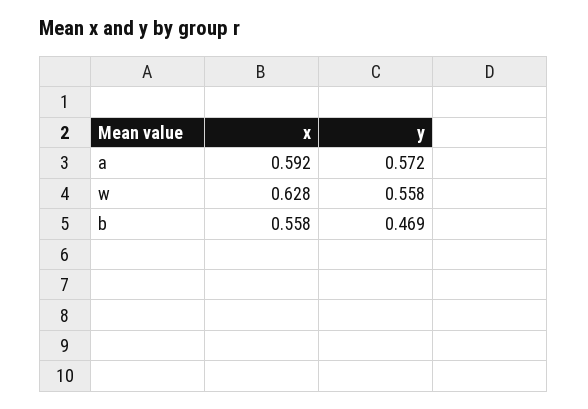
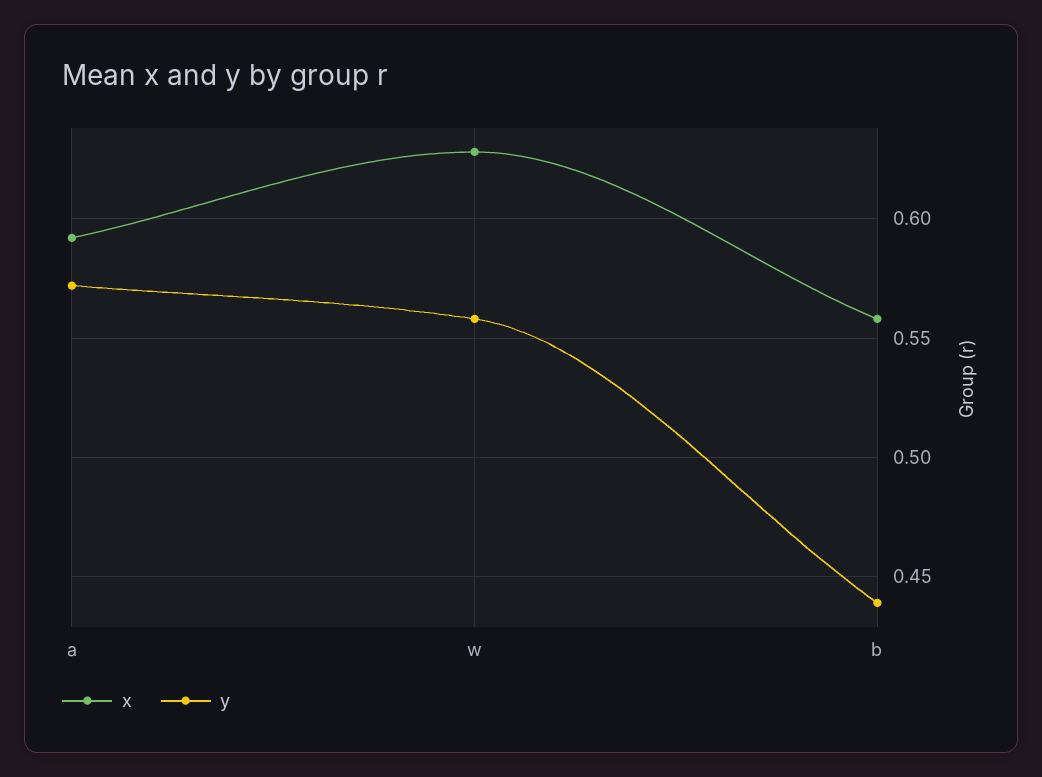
  {
    "x": {
      "a": 0.592,
      "w": 0.628,
      "b": 0.558
    },
    "y": {
      "a": 0.572,
      "w": 0.558,
-     "b": 0.469
+     "b": 0.44
    }
  }

